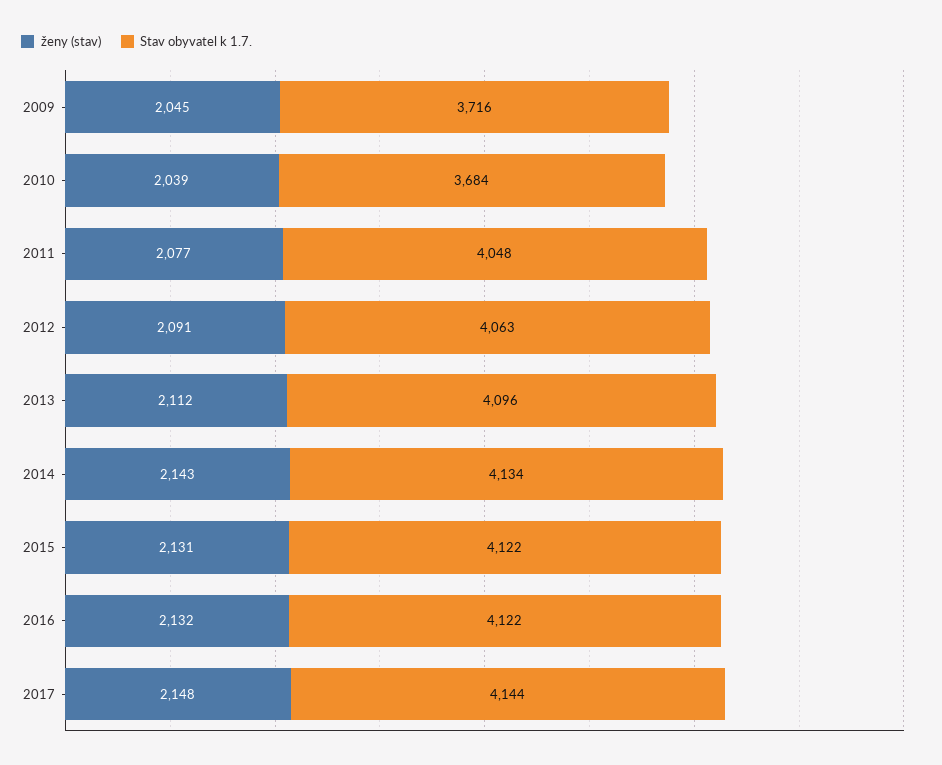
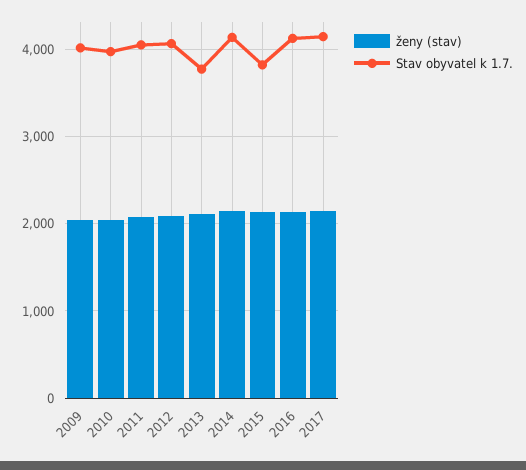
  {
    "ženy (stav)": {
      "2009": 2045,
      "2010": 2039,
      "2011": 2077,
      "2012": 2091,
      "2013": 2112,
      "2014": 2143,
      "2015": 2131,
      "2016": 2132,
      "2017": 2148
    },
    "Stav obyvatel k 1.7.": {
-     "2009": 3716,
+     "2009": 4000,
-     "2010": 3684,
+     "2010": 4000,
      "2011": 4048,
      "2012": 4063,
-     "2013": 4096,
+     "2013": 3800,
      "2014": 4134,
-     "2015": 4122,
+     "2015": 3800,
      "2016": 4122,
      "2017": 4144
    }
  }

